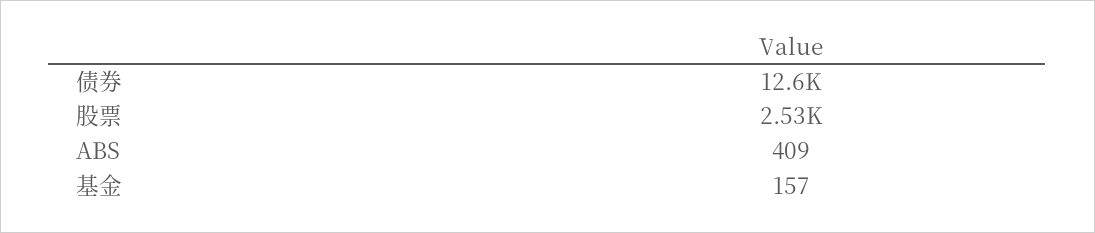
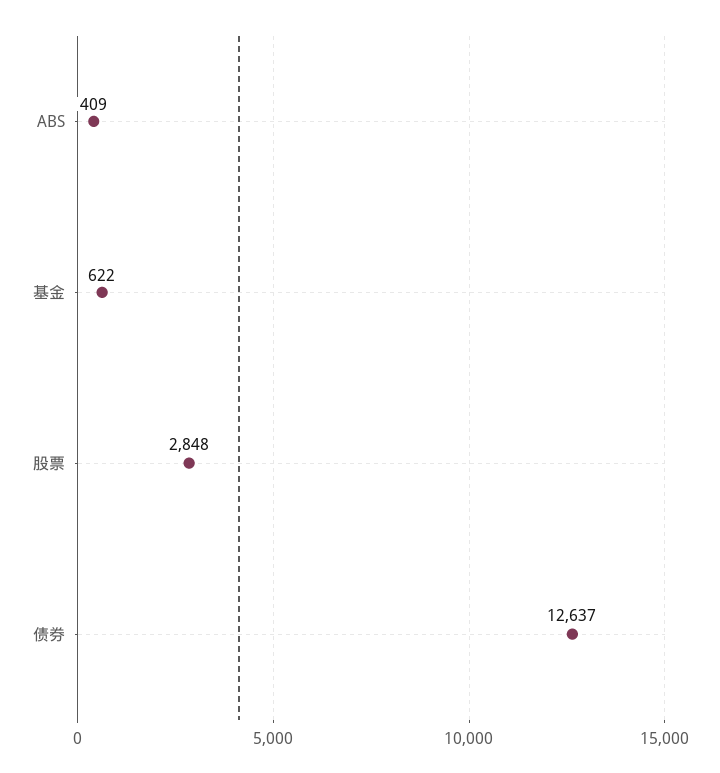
  {
    "债券": 12637,
-   "股票": 2530,
+   "股票": 2848,
    "ABS": 409,
-   "基金": 157
+   "基金": 622
  }

